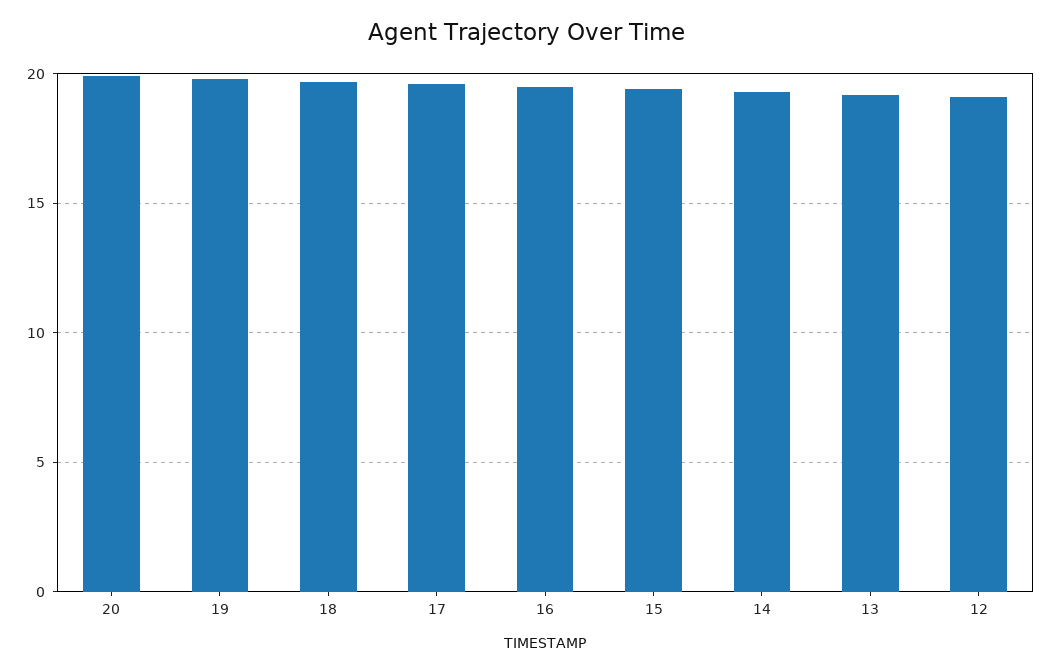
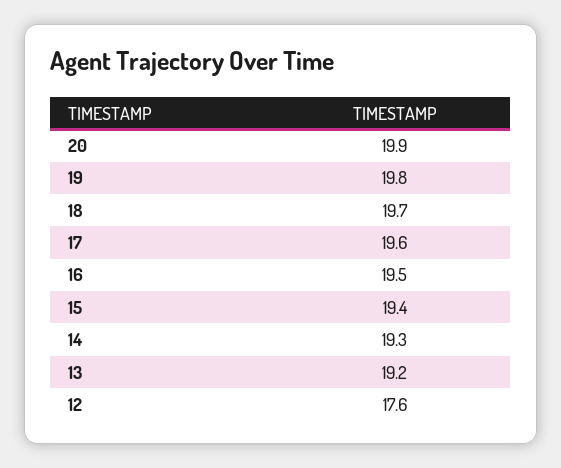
  {
    "20": 19.9,
    "19": 19.8,
    "18": 19.7,
    "17": 19.6,
    "16": 19.5,
    "15": 19.4,
    "14": 19.3,
    "13": 19.2,
-   "12": 19
+   "12": 17.6
  }

